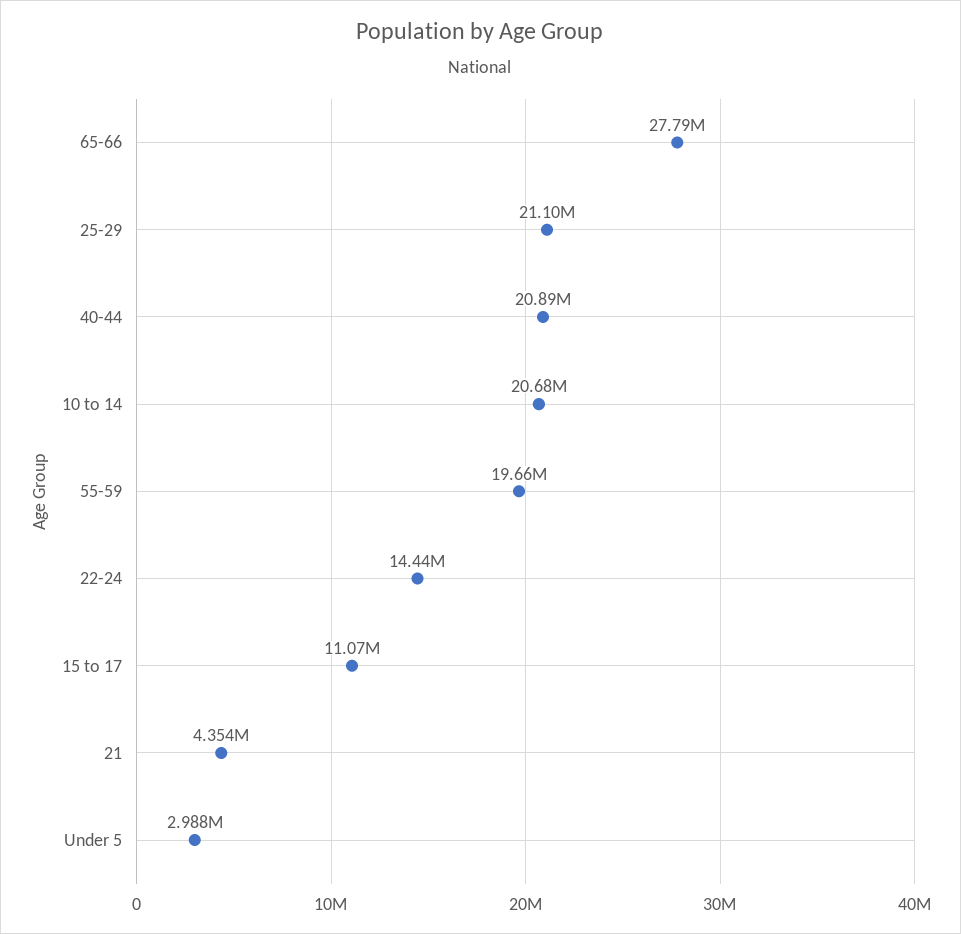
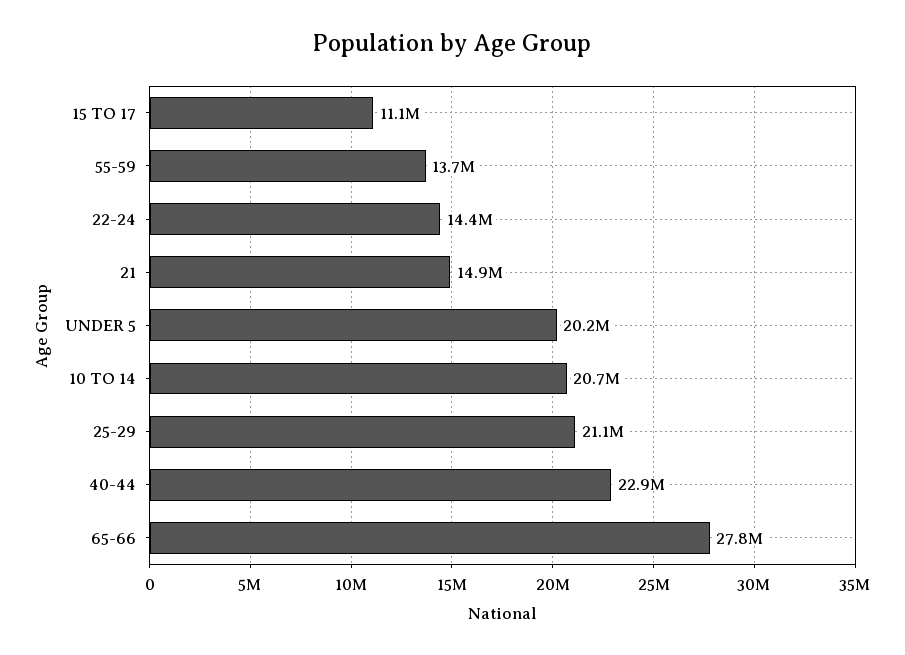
  {
    "65-66": 27790000,
    "25-29": 21100000,
-   "40-44": 20890000,
+   "40-44": 22900000,
    "10 to 14": 20680000,
-   "55-59": 19660000,
+   "55-59": 13700000,
    "22-24": 14440000,
    "15 to 17": 11070000,
-   "21": 4354000,
+   "21": 14900000,
-   "Under 5": 2988000
+   "Under 5": 20200000
  }

